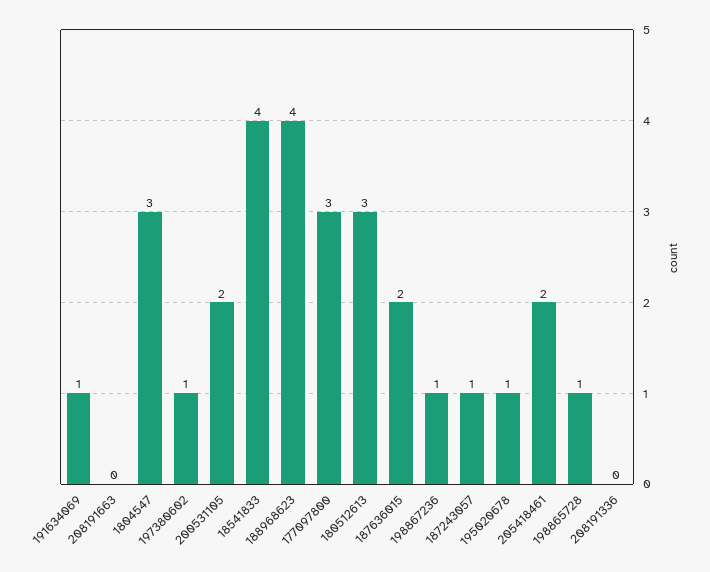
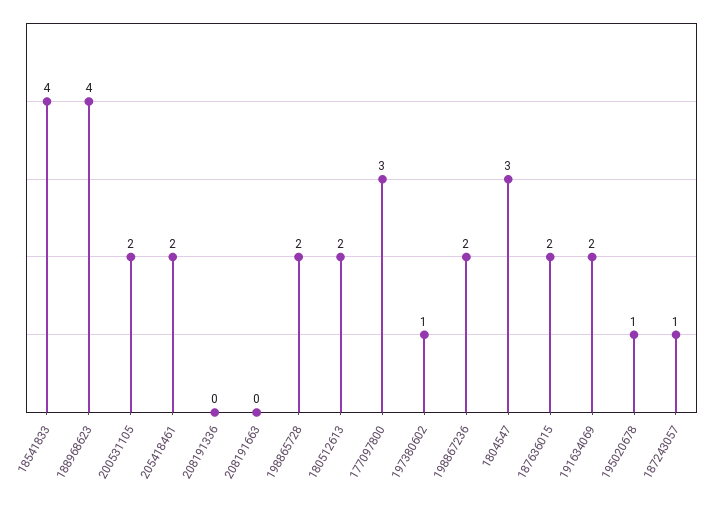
  {
-   "191634069": 1,
+   "191634069": 2,
    "208191663": 0,
    "1804547": 3,
    "197380602": 1,
    "200531105": 2,
    "18541833": 4,
    "188968623": 4,
    "177097800": 3,
-   "180512613": 3,
+   "180512613": 2,
    "187636015": 2,
-   "198867236": 1,
+   "198867236": 2,
    "187243057": 1,
    "195020678": 1,
    "205418461": 2,
-   "198865728": 1,
+   "198865728": 2,
    "208191336": 0
  }

